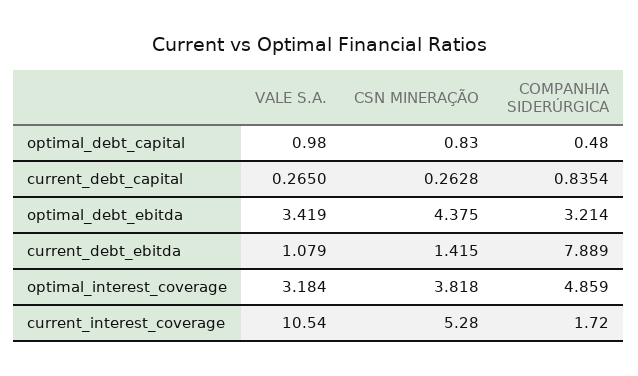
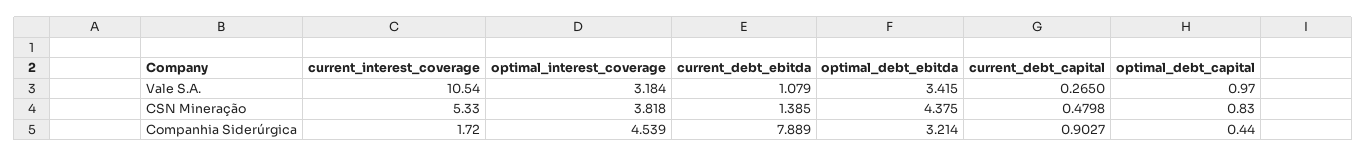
  {
    "VALE S.A.": {
-     "optimal_debt_capital": 0.98,
+     "optimal_debt_capital": 0.97,
      "current_debt_capital": 0.265,
-     "optimal_debt_ebitda": 3.419,
+     "optimal_debt_ebitda": 3.415,
      "current_debt_ebitda": 1.079,
      "optimal_interest_coverage": 3.184,
      "current_interest_coverage": 10.54
    },
    "CSN MINERAÇÃO": {
      "optimal_debt_capital": 0.83,
-     "current_debt_capital": 0.2628,
+     "current_debt_capital": 0.4798,
      "optimal_debt_ebitda": 4.375,
-     "current_debt_ebitda": 1.415,
+     "current_debt_ebitda": 1.385,
      "optimal_interest_coverage": 3.818,
-     "current_interest_coverage": 5.28
+     "current_interest_coverage": 5.33
    },
    "COMPANHIA SIDERÚRGICA": {
-     "optimal_debt_capital": 0.48,
+     "optimal_debt_capital": 0.44,
-     "current_debt_capital": 0.8354,
+     "current_debt_capital": 0.9027,
      "optimal_debt_ebitda": 3.214,
      "current_debt_ebitda": 7.889,
-     "optimal_interest_coverage": 4.859,
+     "optimal_interest_coverage": 4.539,
      "current_interest_coverage": 1.72
    }
  }

